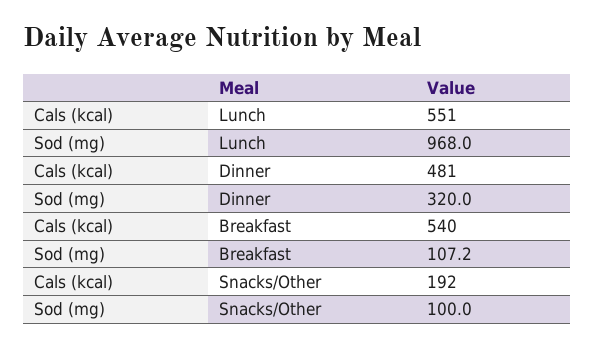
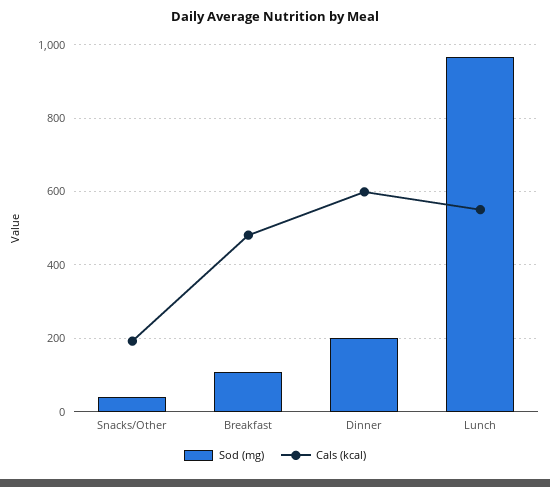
  {
    "Cals (kcal)": {
      "Lunch": 551,
-     "Dinner": 481,
+     "Dinner": 600,
-     "Breakfast": 540,
+     "Breakfast": 480,
      "Snacks/Other": 192
    },
    "Sod (mg)": {
      "Lunch": 968,
-     "Dinner": 320,
+     "Dinner": 200,
      "Breakfast": 107.2,
-     "Snacks/Other": 100
+     "Snacks/Other": 40
    }
  }

